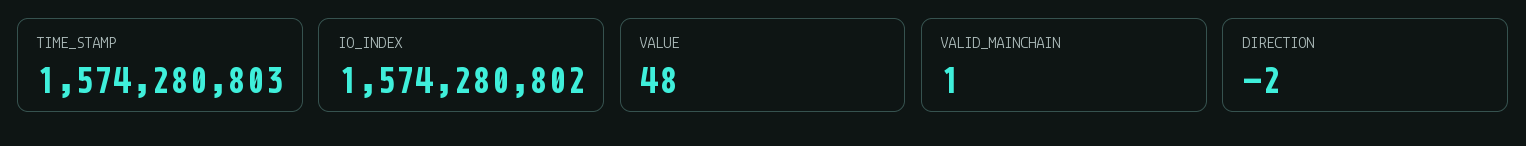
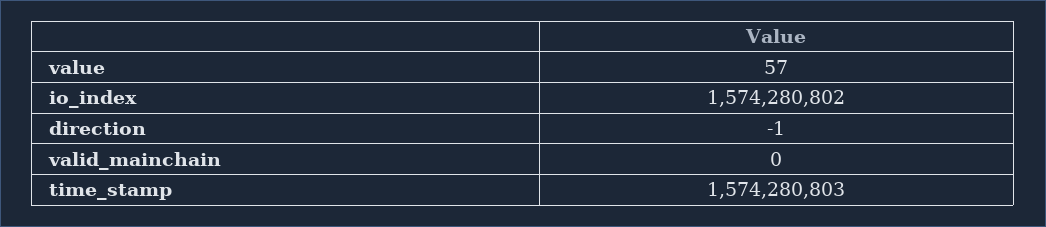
  {
    "TIME_STAMP": 1574280803,
    "IO_INDEX": 1574280802,
-   "VALUE": 48,
+   "VALUE": 57,
-   "VALID_MAINCHAIN": 1,
+   "VALID_MAINCHAIN": 0,
-   "DIRECTION": -2
+   "DIRECTION": -1
  }

